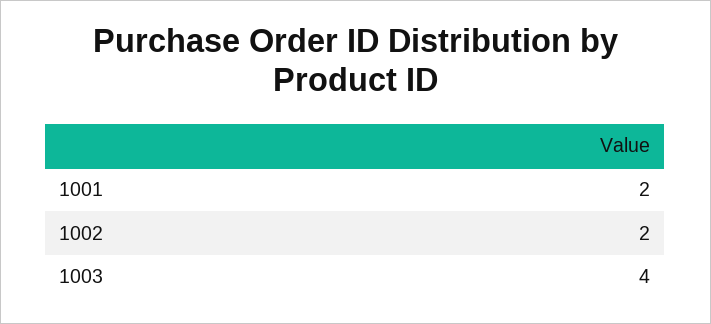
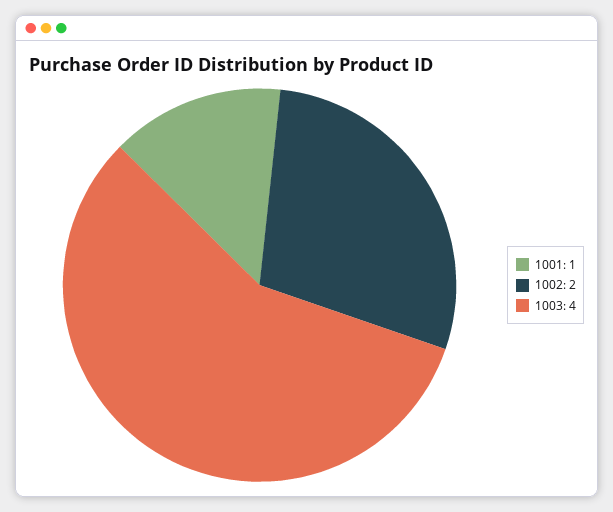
  {
-   "1001": 2,
+   "1001": 1,
    "1002": 2,
    "1003": 4
  }

